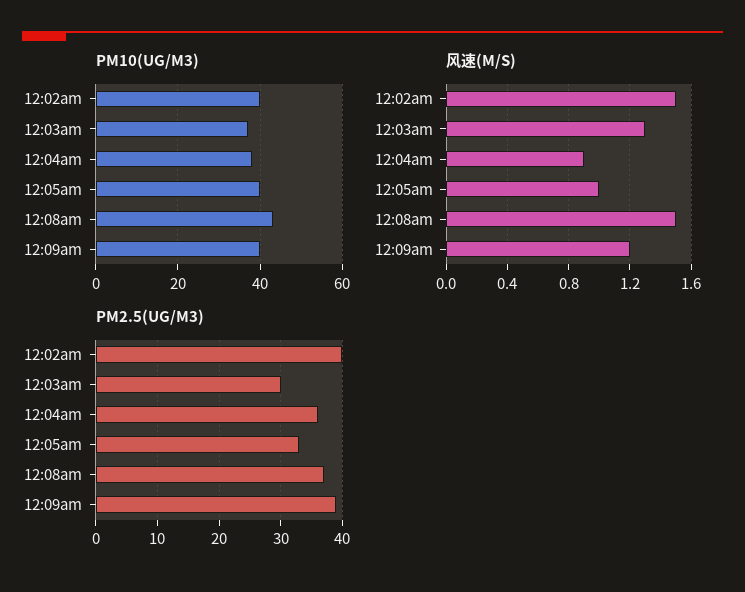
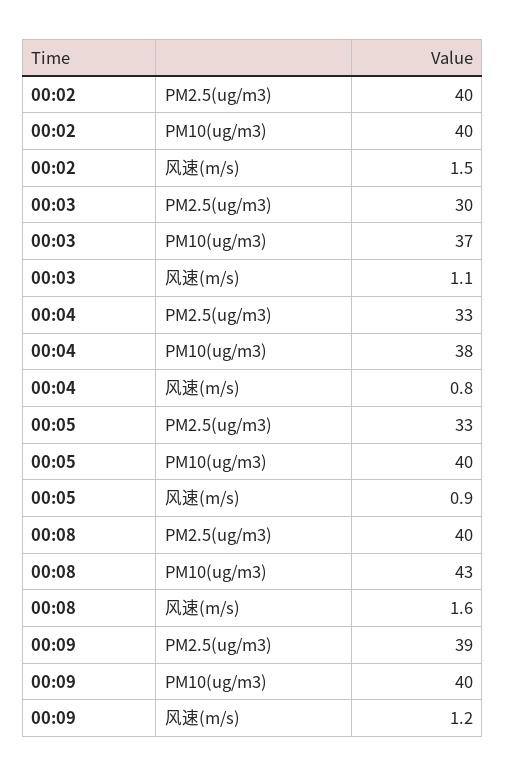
  {
    "PM10(UG/M3)": {
      "12:02am": 40,
      "12:03am": 37,
      "12:04am": 38,
      "12:05am": 40,
      "12:08am": 43,
      "12:09am": 40
    },
    "风速(M/S)": {
      "12:02am": 1.5,
-     "12:03am": 1.3,
+     "12:03am": 1.1,
-     "12:04am": 0.9,
+     "12:04am": 0.8,
-     "12:05am": 1,
+     "12:05am": 0.9,
-     "12:08am": 1.5,
+     "12:08am": 1.6,
      "12:09am": 1.2
    },
    "PM2.5(UG/M3)": {
      "12:02am": 40,
      "12:03am": 30,
-     "12:04am": 36,
+     "12:04am": 33,
      "12:05am": 33,
-     "12:08am": 37,
+     "12:08am": 40,
      "12:09am": 39
    }
  }

